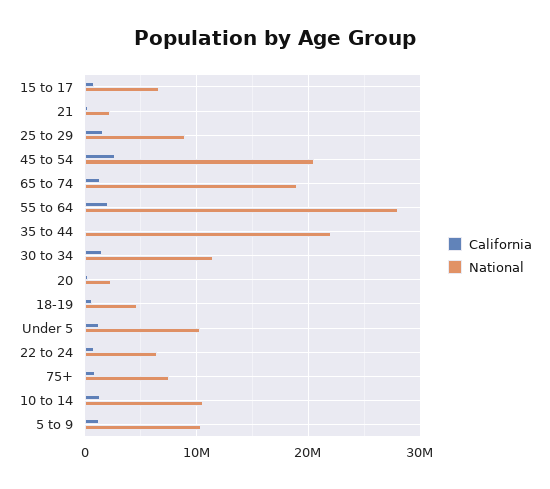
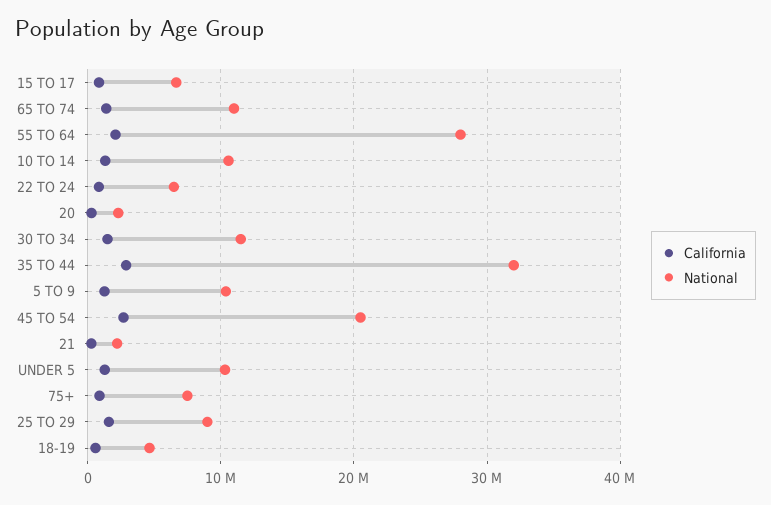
  {
    "California": {
      "15 to 17": 1000000,
      "21": 0,
      "25 to 29": 2000000,
      "45 to 54": 3000000,
      "65 to 74": 1000000,
      "55 to 64": 2000000,
-     "35 to 44": 0,
+     "35 to 44": 3000000,
      "30 to 34": 2000000,
      "20": 0,
      "18-19": 1000000,
      "Under 5": 1000000,
      "22 to 24": 1000000,
      "75+": 1000000,
      "10 to 14": 1000000,
      "5 to 9": 1000000
    },
    "National": {
      "15 to 17": 7000000,
      "21": 2000000,
      "25 to 29": 9000000,
      "45 to 54": 21000000,
-     "65 to 74": 19000000,
+     "65 to 74": 11000000,
      "55 to 64": 28000000,
-     "35 to 44": 22000000,
+     "35 to 44": 32000000,
      "30 to 34": 12000000,
      "20": 2000000,
      "18-19": 5000000,
      "Under 5": 10000000,
      "22 to 24": 6000000,
      "75+": 8000000,
      "10 to 14": 11000000,
      "5 to 9": 10000000
    }
  }

